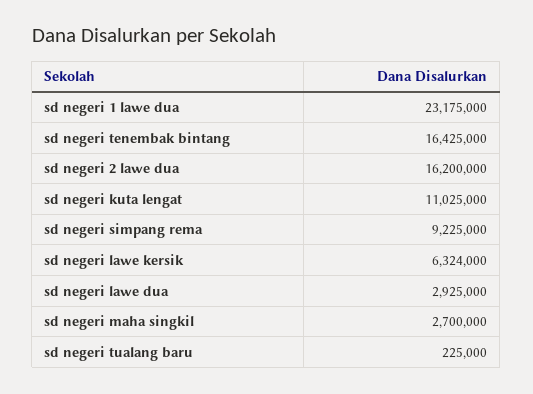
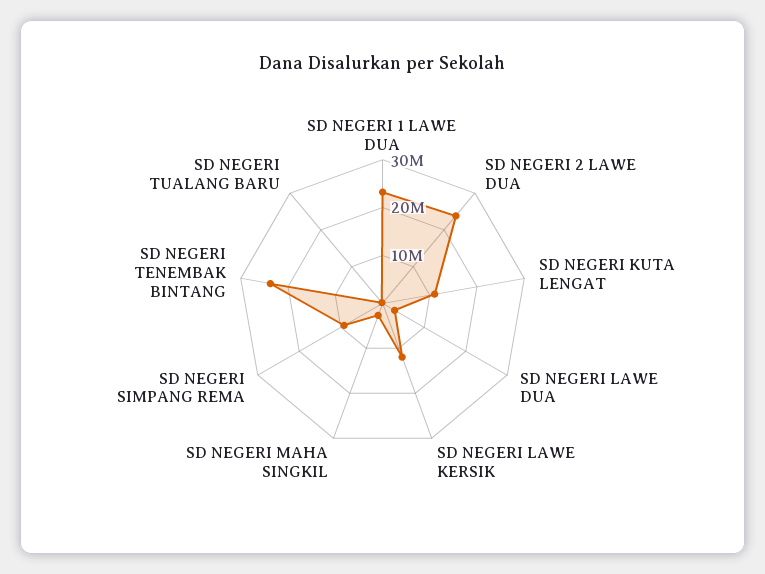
  {
    "sd negeri 1 lawe dua": 23175000,
-   "sd negeri tenembak bintang": 16425000,
+   "sd negeri tenembak bintang": 24000000,
-   "sd negeri 2 lawe dua": 16200000,
+   "sd negeri 2 lawe dua": 24000000,
    "sd negeri kuta lengat": 11025000,
    "sd negeri simpang rema": 9225000,
-   "sd negeri lawe kersik": 6324000,
+   "sd negeri lawe kersik": 12000000,
    "sd negeri lawe dua": 2925000,
    "sd negeri maha singkil": 2700000,
    "sd negeri tualang baru": 225000
  }

